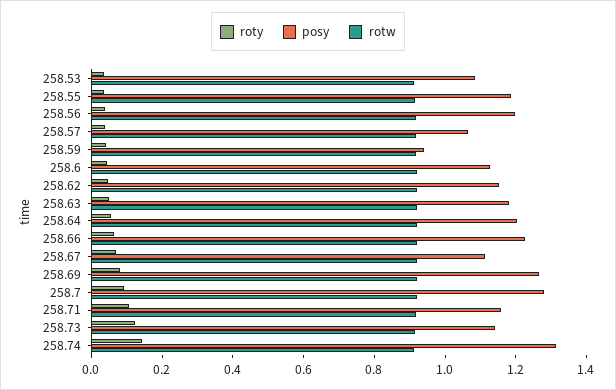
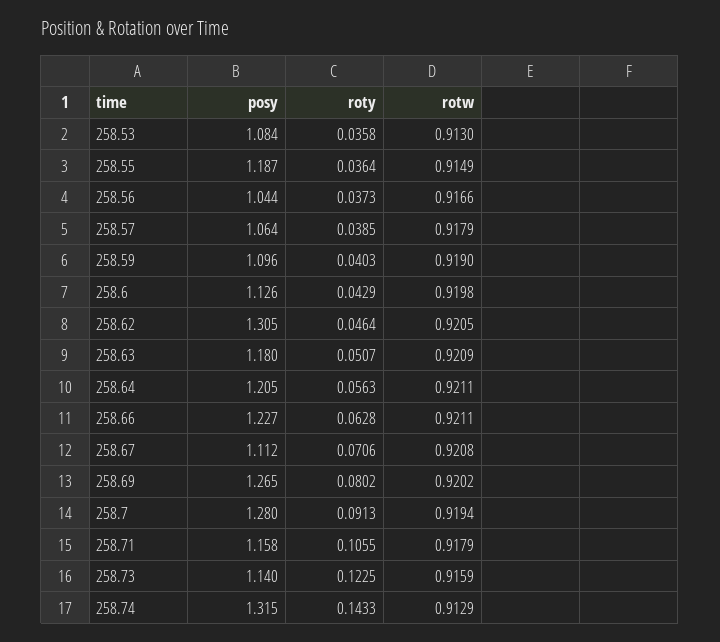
  {
    "roty": {
      "258.53": 0.0358,
      "258.55": 0.0364,
      "258.56": 0.0373,
      "258.57": 0.0385,
      "258.59": 0.0403,
      "258.6": 0.0429,
      "258.62": 0.0464,
      "258.63": 0.0507,
      "258.64": 0.0563,
      "258.66": 0.0628,
      "258.67": 0.0706,
      "258.69": 0.0802,
      "258.7": 0.0913,
      "258.71": 0.1055,
      "258.73": 0.1225,
      "258.74": 0.1433
    },
    "posy": {
      "258.53": 1.084,
      "258.55": 1.187,
-     "258.56": 1.2,
+     "258.56": 1.044,
      "258.57": 1.064,
-     "258.59": 0.95,
+     "258.59": 1.096,
      "258.6": 1.126,
-     "258.62": 1.15,
+     "258.62": 1.305,
      "258.63": 1.18,
      "258.64": 1.205,
      "258.66": 1.227,
      "258.67": 1.112,
      "258.69": 1.265,
      "258.7": 1.28,
      "258.71": 1.158,
      "258.73": 1.14,
      "258.74": 1.315
    },
    "rotw": {
      "258.53": 0.913,
      "258.55": 0.9149,
      "258.56": 0.9166,
      "258.57": 0.9179,
      "258.59": 0.919,
      "258.6": 0.9198,
      "258.62": 0.9205,
      "258.63": 0.9209,
      "258.64": 0.9211,
      "258.66": 0.9211,
      "258.67": 0.9208,
      "258.69": 0.9202,
      "258.7": 0.9194,
      "258.71": 0.9179,
      "258.73": 0.9159,
      "258.74": 0.9129
    }
  }

